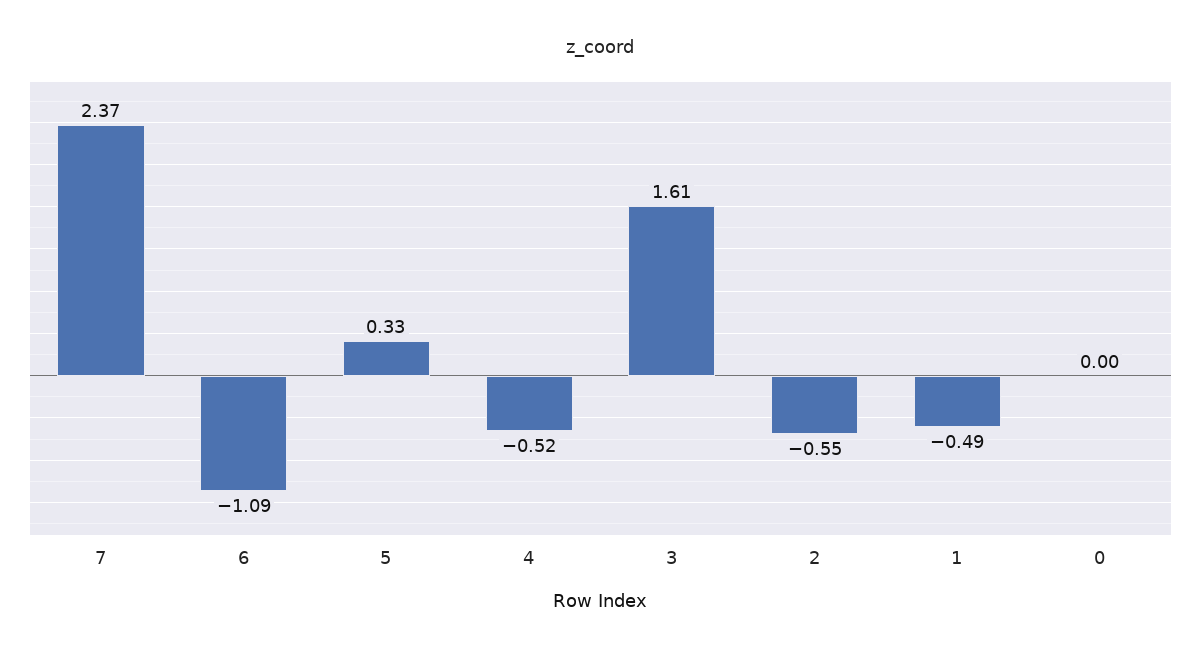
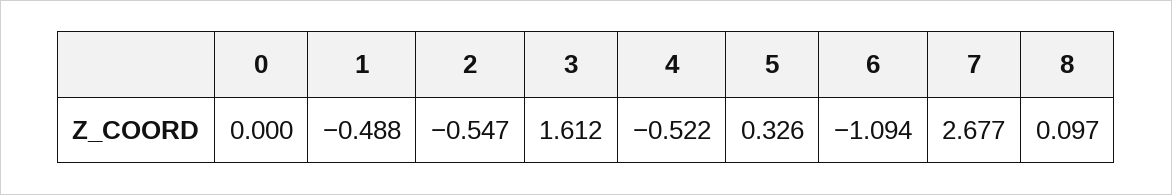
  {
-   "7": 2.37,
+   "7": 2.677,
    "6": -1.094,
    "5": 0.326,
    "4": -0.522,
    "3": 1.612,
    "2": -0.547,
    "1": -0.488,
-   "0": 0
+   "0": 0,
+   "8": 0.097
  }

